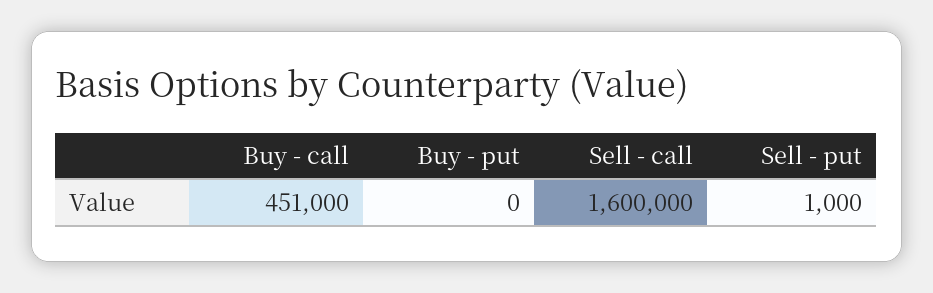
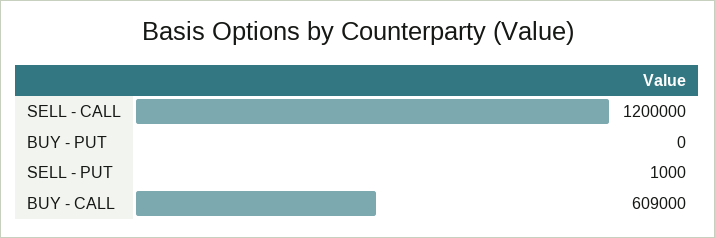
  {
-   "Buy - call": 451000,
+   "Buy - call": 609000,
    "Buy - put": 0,
-   "Sell - call": 1600000,
+   "Sell - call": 1200000,
    "Sell - put": 1000
  }

